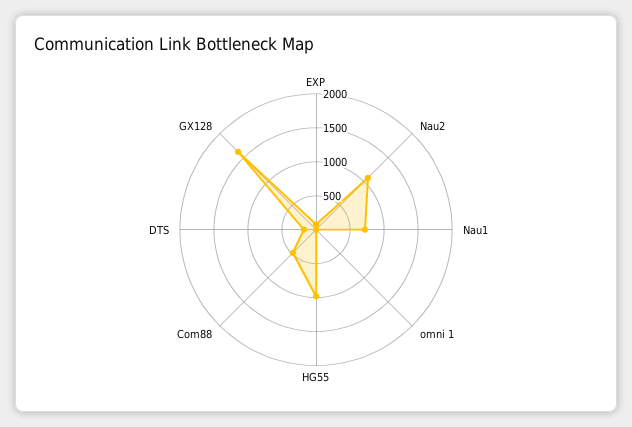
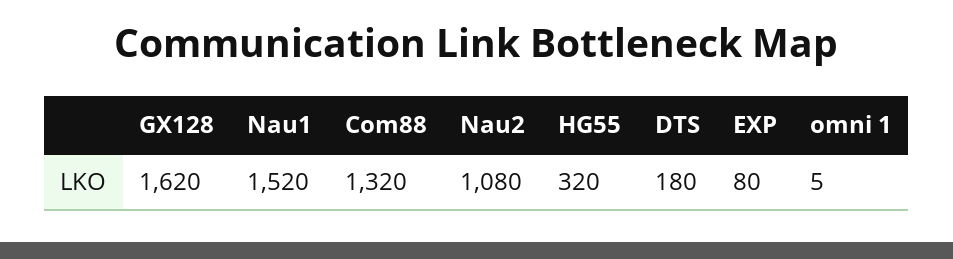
  {
    "EXP": 80,
    "Nau2": 1080,
-   "Nau1": 750,
+   "Nau1": 1520,
    "omni 1": 5,
-   "HG55": 1000,
+   "HG55": 320,
-   "Com88": 500,
+   "Com88": 1320,
    "DTS": 180,
    "GX128": 1620
  }

